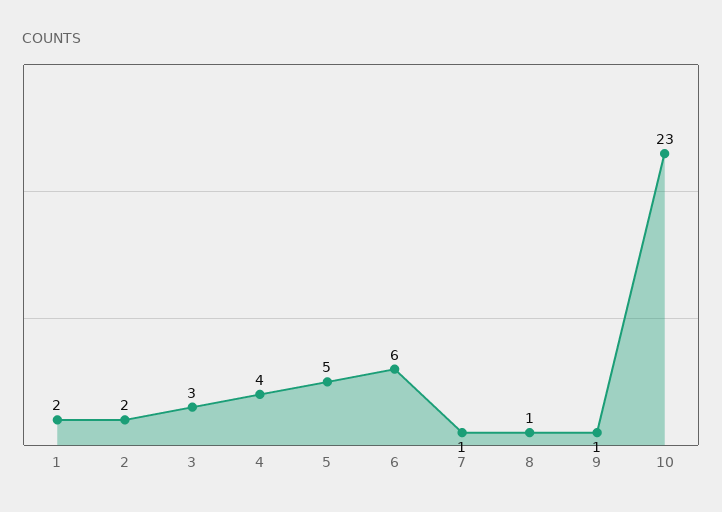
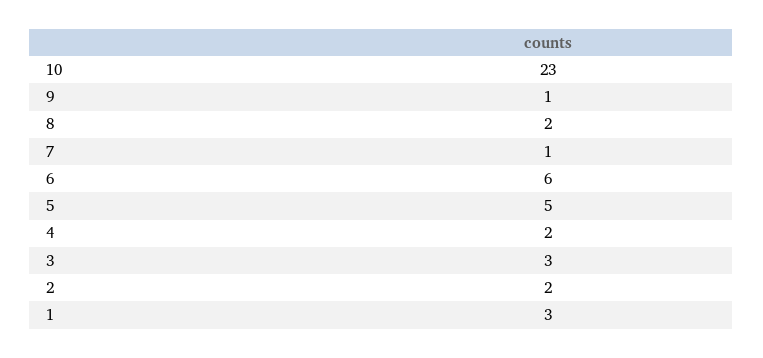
  {
-   "1": 2,
+   "1": 3,
    "2": 2,
    "3": 3,
-   "4": 4,
+   "4": 2,
    "5": 5,
    "6": 6,
    "7": 1,
-   "8": 1,
+   "8": 2,
    "9": 1,
    "10": 23
  }

